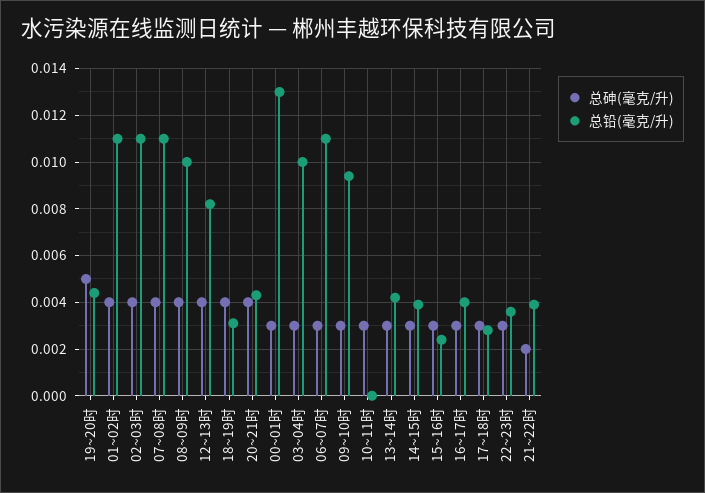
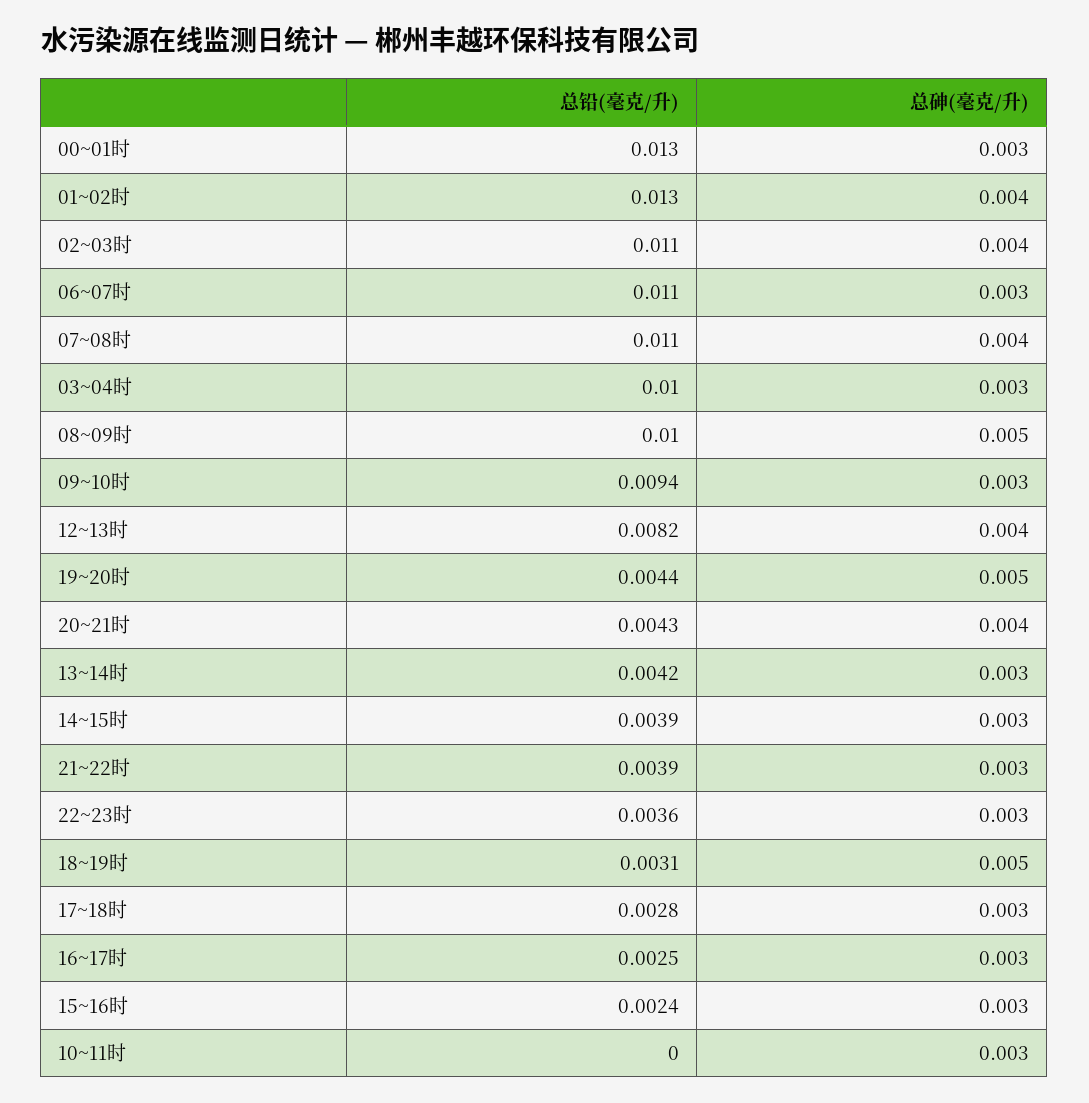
  {
    "总砷(毫克/升)": {
      "19~20时": 0.005,
      "01~02时": 0.004,
      "02~03时": 0.004,
      "07~08时": 0.004,
-     "08~09时": 0.004,
+     "08~09时": 0.005,
      "12~13时": 0.004,
-     "18~19时": 0.004,
+     "18~19时": 0.005,
      "20~21时": 0.004,
      "00~01时": 0.003,
      "03~04时": 0.003,
      "06~07时": 0.003,
      "09~10时": 0.003,
      "10~11时": 0.003,
      "13~14时": 0.003,
      "14~15时": 0.003,
      "15~16时": 0.003,
      "16~17时": 0.003,
      "17~18时": 0.003,
      "22~23时": 0.003,
-     "21~22时": 0.002
+     "21~22时": 0.003
    },
    "总铅(毫克/升)": {
      "19~20时": 0.0044,
-     "01~02时": 0.011,
+     "01~02时": 0.013,
      "02~03时": 0.011,
      "07~08时": 0.011,
      "08~09时": 0.01,
      "12~13时": 0.0082,
      "18~19时": 0.0031,
      "20~21时": 0.0043,
      "00~01时": 0.013,
      "03~04时": 0.01,
      "06~07时": 0.011,
      "09~10时": 0.0094,
      "10~11时": 0,
      "13~14时": 0.0042,
      "14~15时": 0.0039,
      "15~16时": 0.0024,
-     "16~17时": 0.004,
+     "16~17时": 0.0025,
      "17~18时": 0.0028,
      "22~23时": 0.0036,
      "21~22时": 0.0039
    }
  }

